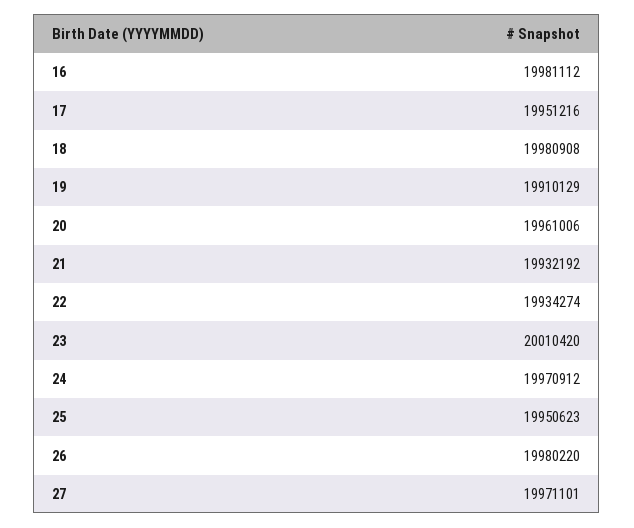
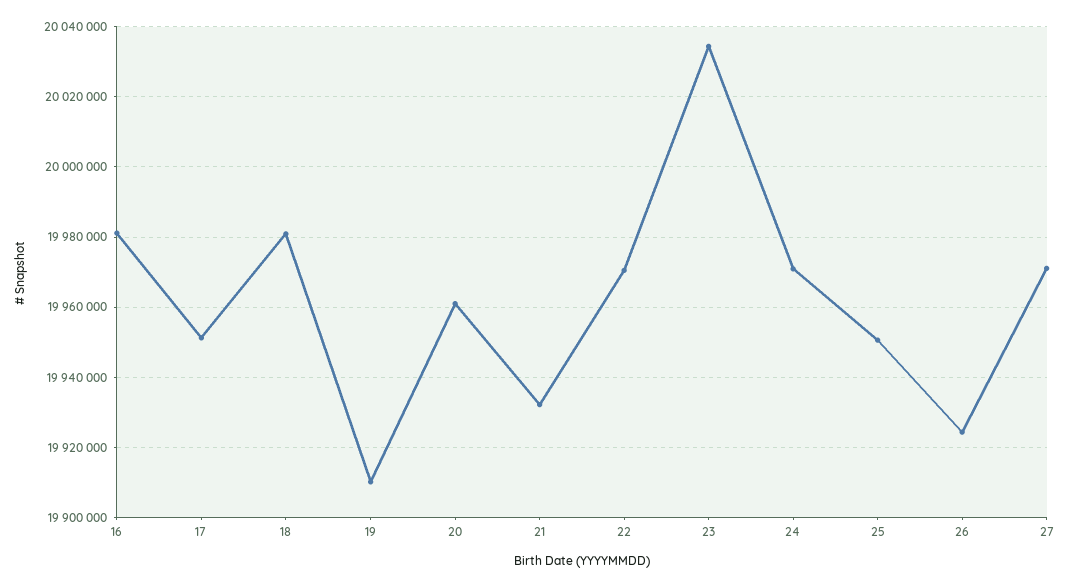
  {
    "16": 19981112,
    "17": 19951216,
    "18": 19980908,
    "19": 19910129,
    "20": 19961006,
    "21": 19932192,
-   "22": 19934274,
+   "22": 19970000,
-   "23": 20010420,
+   "23": 20034000,
    "24": 19970912,
    "25": 19950623,
-   "26": 19980220,
+   "26": 19924000,
    "27": 19971101
  }

